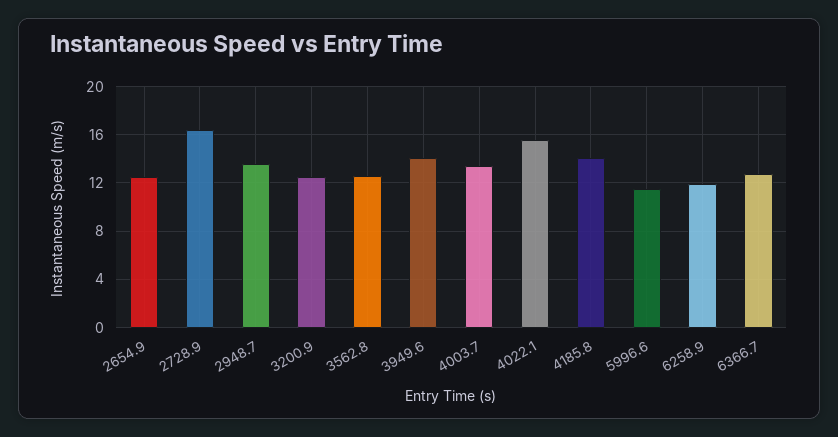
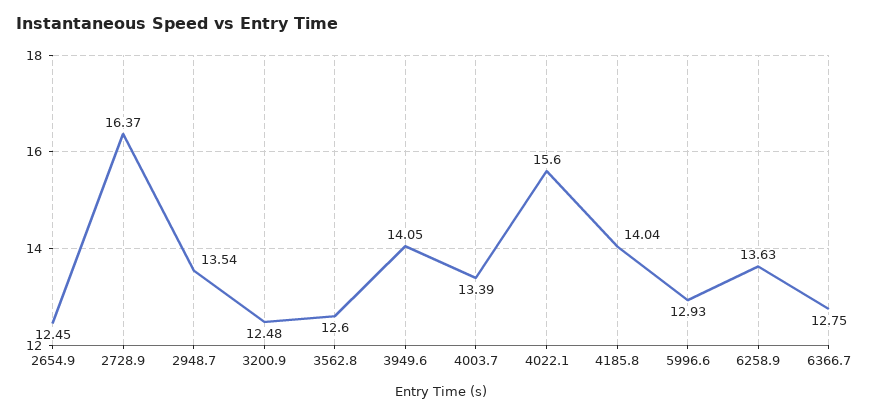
  {
    "2654.9": 12.45,
    "2728.9": 16.37,
    "2948.7": 13.54,
    "3200.9": 12.48,
    "3562.8": 12.6,
    "3949.6": 14.05,
    "4003.7": 13.39,
    "4022.1": 15.6,
    "4185.8": 14.04,
-   "5996.6": 11.5,
+   "5996.6": 12.93,
-   "6258.9": 12,
+   "6258.9": 13.63,
    "6366.7": 12.75
  }

